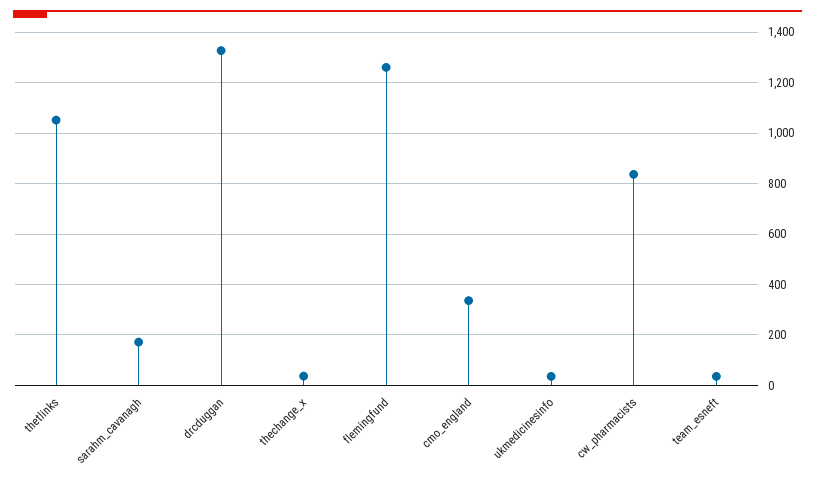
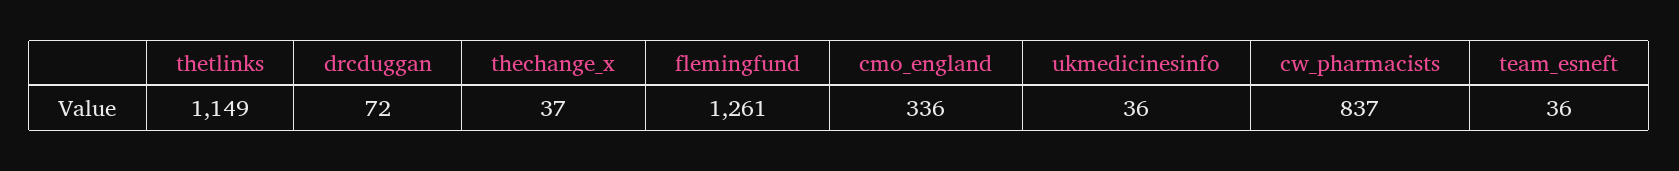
  {
-   "thetlinks": 1050,
+   "thetlinks": 1149,
-   "sarahm_cavanagh": 175,
-   "drcduggan": 1325,
+   "drcduggan": 72,
    "thechange_x": 37,
    "flemingfund": 1261,
    "cmo_england": 336,
    "ukmedicinesinfo": 36,
    "cw_pharmacists": 837,
    "team_esneft": 36
  }

